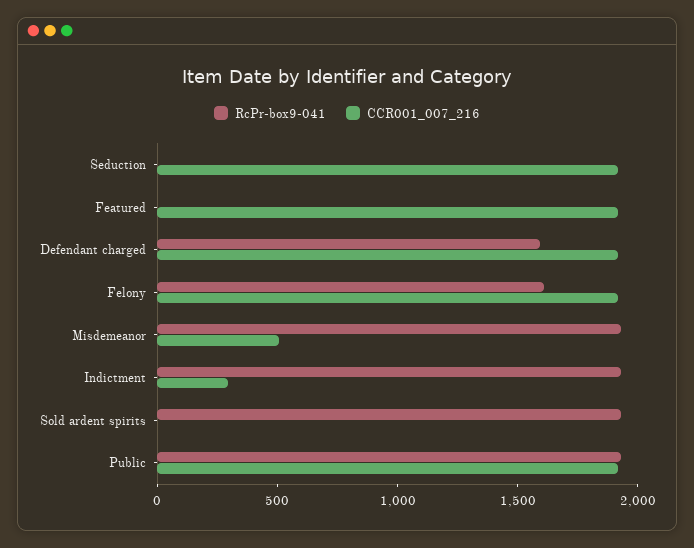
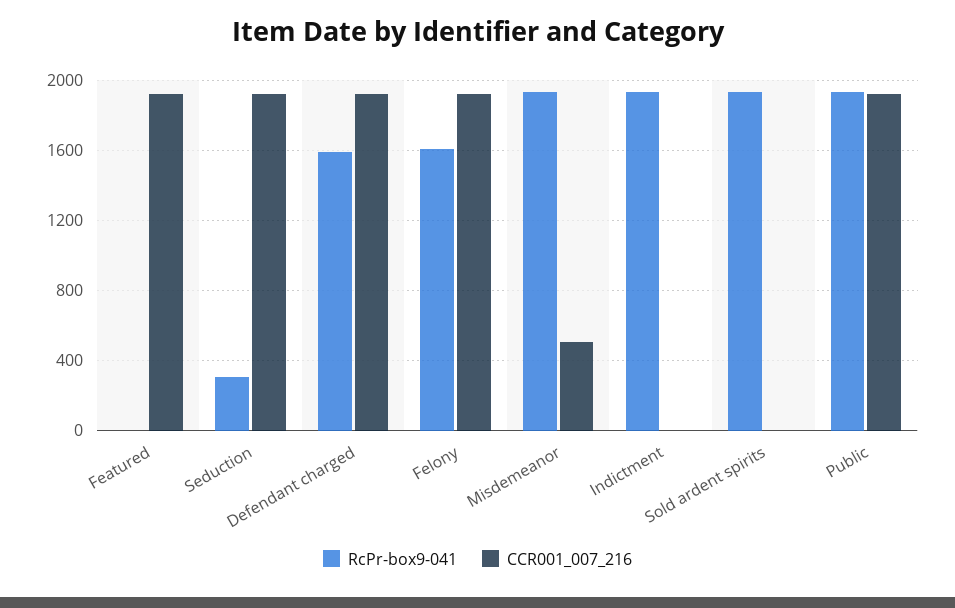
  {
    "RcPr-box9-041": {
-     "Seduction": 0,
+     "Seduction": 300,
      "Featured": 0,
      "Defendant charged": 1600,
      "Felony": 1600,
      "Misdemeanor": 1950,
      "Indictment": 1950,
      "Sold ardent spirits": 1950,
      "Public": 1950
    },
    "CCR001_007_216": {
      "Seduction": 1900,
      "Featured": 1900,
      "Defendant charged": 1900,
      "Felony": 1900,
      "Misdemeanor": 500,
-     "Indictment": 300,
+     "Indictment": 0,
      "Sold ardent spirits": 0,
      "Public": 1900
    }
  }

